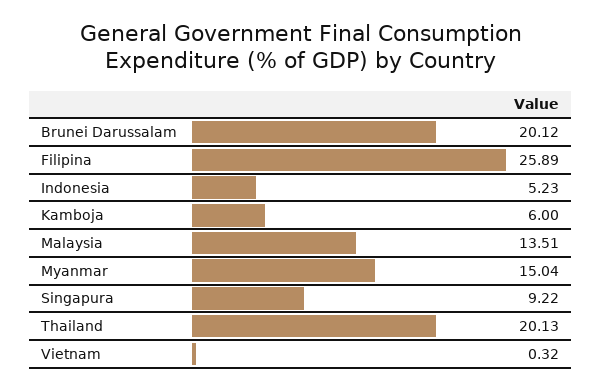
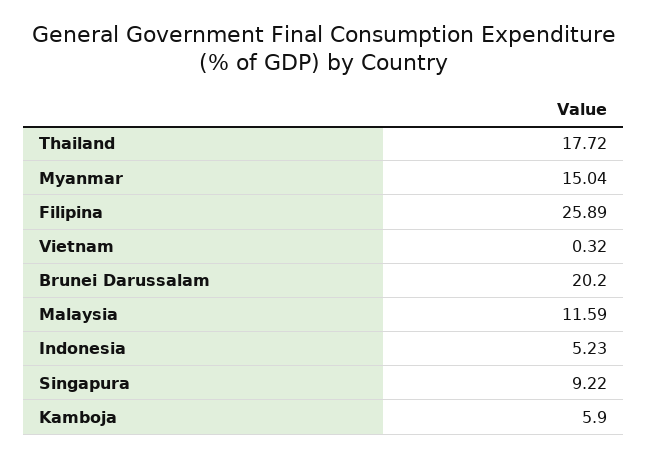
  {
-   "Brunei Darussalam": 20.12,
+   "Brunei Darussalam": 20.2,
    "Filipina": 25.89,
    "Indonesia": 5.23,
-   "Kamboja": 6,
+   "Kamboja": 5.9,
-   "Malaysia": 13.51,
+   "Malaysia": 11.59,
    "Myanmar": 15.04,
    "Singapura": 9.22,
-   "Thailand": 20.13,
+   "Thailand": 17.72,
    "Vietnam": 0.32
  }

